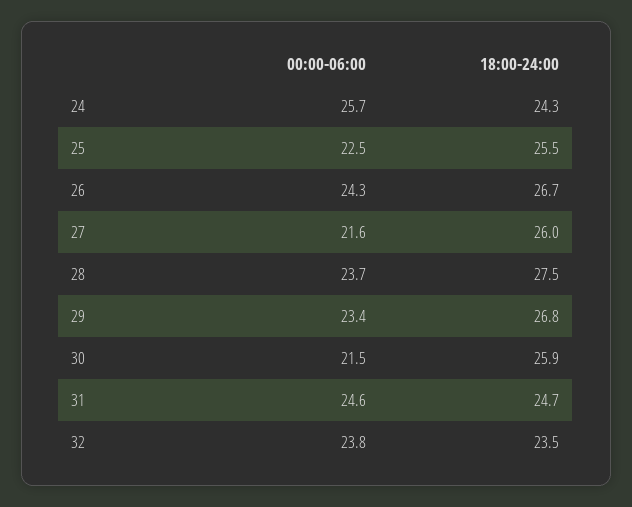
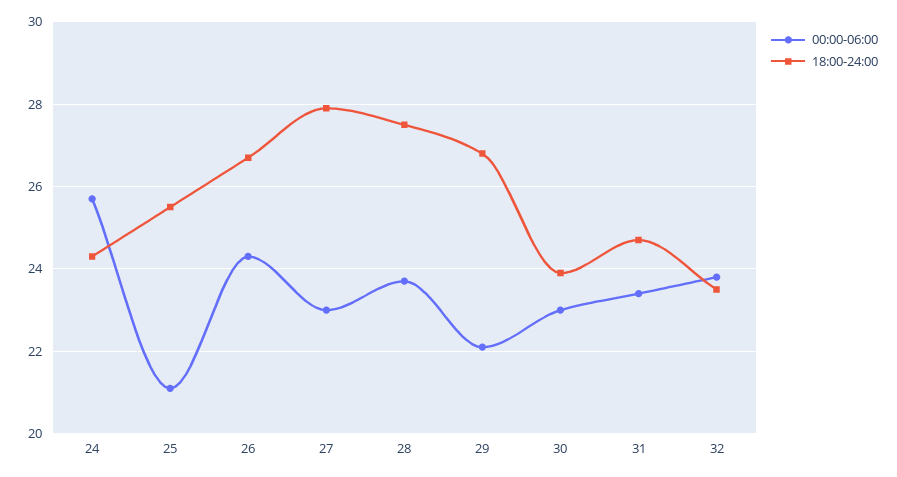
  {
    "00:00-06:00": {
      "24": 25.7,
-     "25": 22.5,
+     "25": 21,
      "26": 24.3,
-     "27": 21.6,
+     "27": 23,
      "28": 23.7,
-     "29": 23.4,
+     "29": 22,
-     "30": 21.5,
+     "30": 23,
-     "31": 24.6,
+     "31": 23.5,
      "32": 23.8
    },
    "18:00-24:00": {
      "24": 24.3,
      "25": 25.5,
      "26": 26.7,
-     "27": 26,
+     "27": 28,
      "28": 27.5,
      "29": 26.8,
-     "30": 25.9,
+     "30": 24,
      "31": 24.7,
      "32": 23.5
    }
  }

